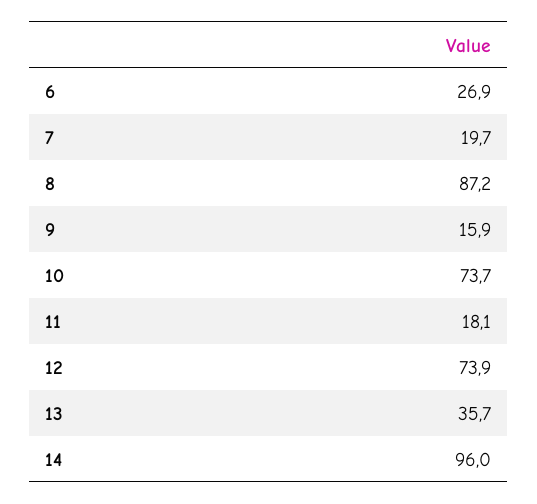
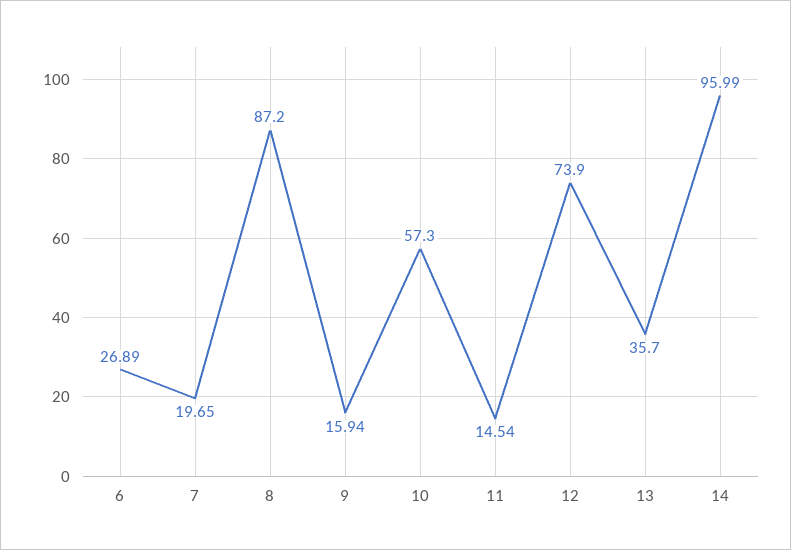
  {
    "6": 26.89,
    "7": 19.65,
    "8": 87.2,
    "9": 15.94,
-   "10": 73.7,
+   "10": 57.3,
-   "11": 18.1,
+   "11": 14.54,
    "12": 73.9,
    "13": 35.7,
    "14": 95.99
  }

